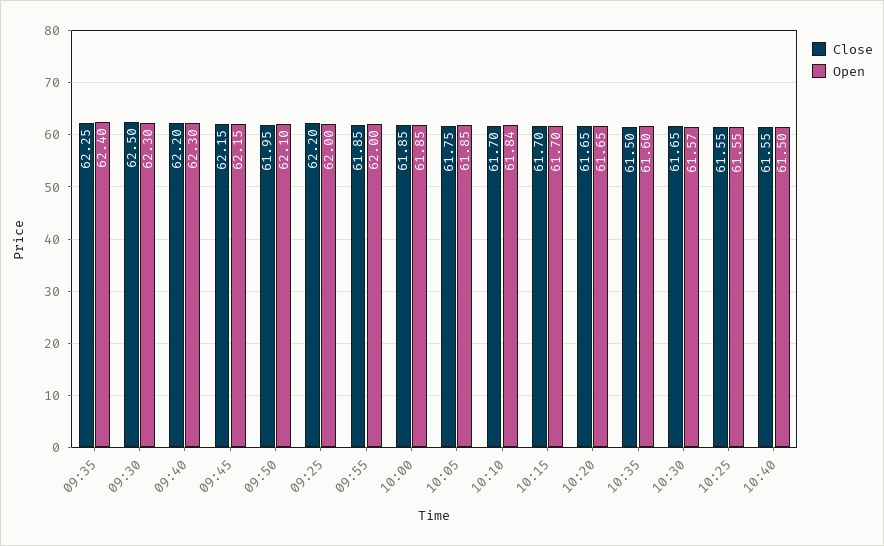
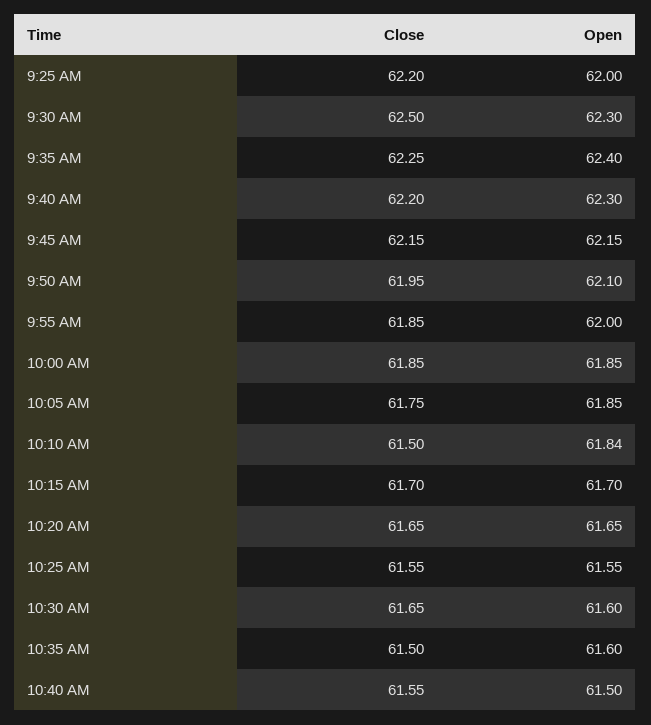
  {
    "Close": {
      "09:35": 62.25,
      "09:30": 62.5,
      "09:40": 62.2,
      "09:45": 62.15,
      "09:50": 61.95,
      "09:25": 62.2,
      "09:55": 61.85,
      "10:00": 61.85,
      "10:05": 61.75,
-     "10:10": 61.7,
+     "10:10": 61.5,
      "10:15": 61.7,
      "10:20": 61.65,
      "10:35": 61.5,
      "10:30": 61.65,
      "10:25": 61.55,
      "10:40": 61.55
    },
    "Open": {
      "09:35": 62.4,
      "09:30": 62.3,
      "09:40": 62.3,
      "09:45": 62.15,
      "09:50": 62.1,
      "09:25": 62,
      "09:55": 62,
      "10:00": 61.85,
      "10:05": 61.85,
      "10:10": 61.84,
      "10:15": 61.7,
      "10:20": 61.65,
      "10:35": 61.6,
-     "10:30": 61.57,
+     "10:30": 61.6,
      "10:25": 61.55,
      "10:40": 61.5
    }
  }

